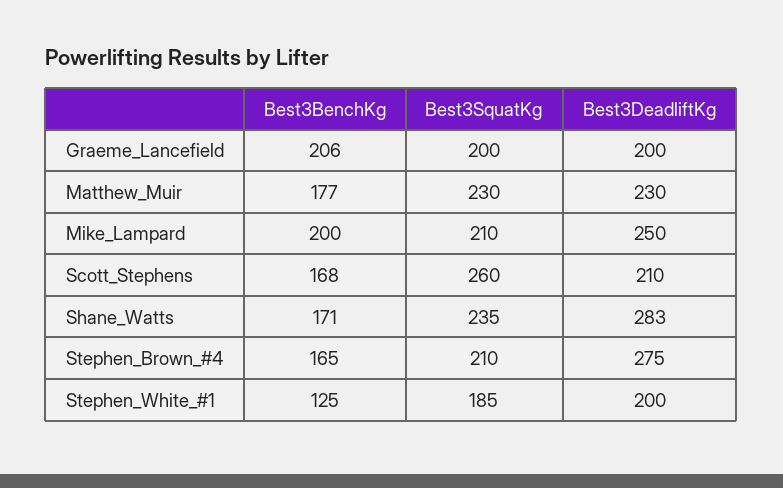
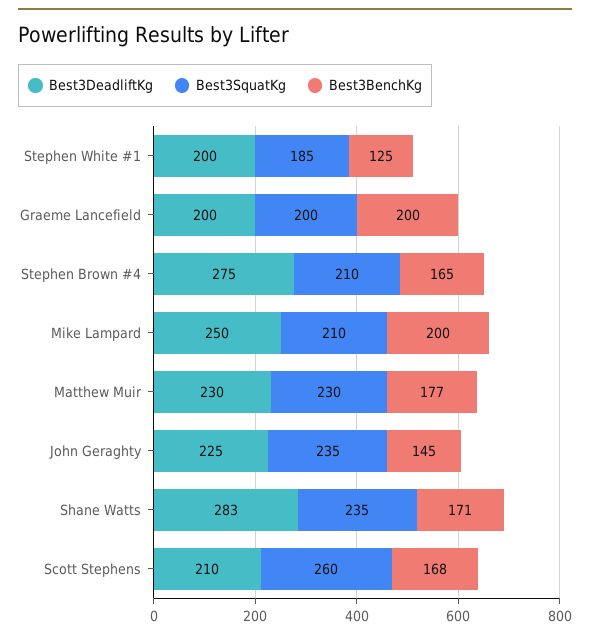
  {
    "Best3BenchKg": {
-     "Graeme_Lancefield": 206,
+     "Graeme_Lancefield": 200,
      "Matthew_Muir": 177,
      "Mike_Lampard": 200,
      "Scott_Stephens": 168,
      "Shane_Watts": 171,
      "Stephen_Brown_#4": 165,
-     "Stephen_White_#1": 125
+     "Stephen_White_#1": 125,
+     "John Geraghty": 145
    },
    "Best3SquatKg": {
      "Graeme_Lancefield": 200,
      "Matthew_Muir": 230,
      "Mike_Lampard": 210,
      "Scott_Stephens": 260,
      "Shane_Watts": 235,
      "Stephen_Brown_#4": 210,
-     "Stephen_White_#1": 185
+     "Stephen_White_#1": 185,
+     "John Geraghty": 235
    },
    "Best3DeadliftKg": {
      "Graeme_Lancefield": 200,
      "Matthew_Muir": 230,
      "Mike_Lampard": 250,
      "Scott_Stephens": 210,
      "Shane_Watts": 283,
      "Stephen_Brown_#4": 275,
-     "Stephen_White_#1": 200
+     "Stephen_White_#1": 200,
+     "John Geraghty": 225
    }
  }

